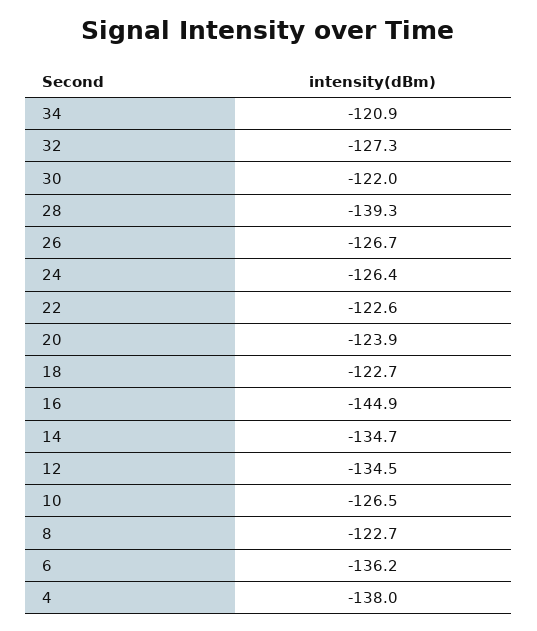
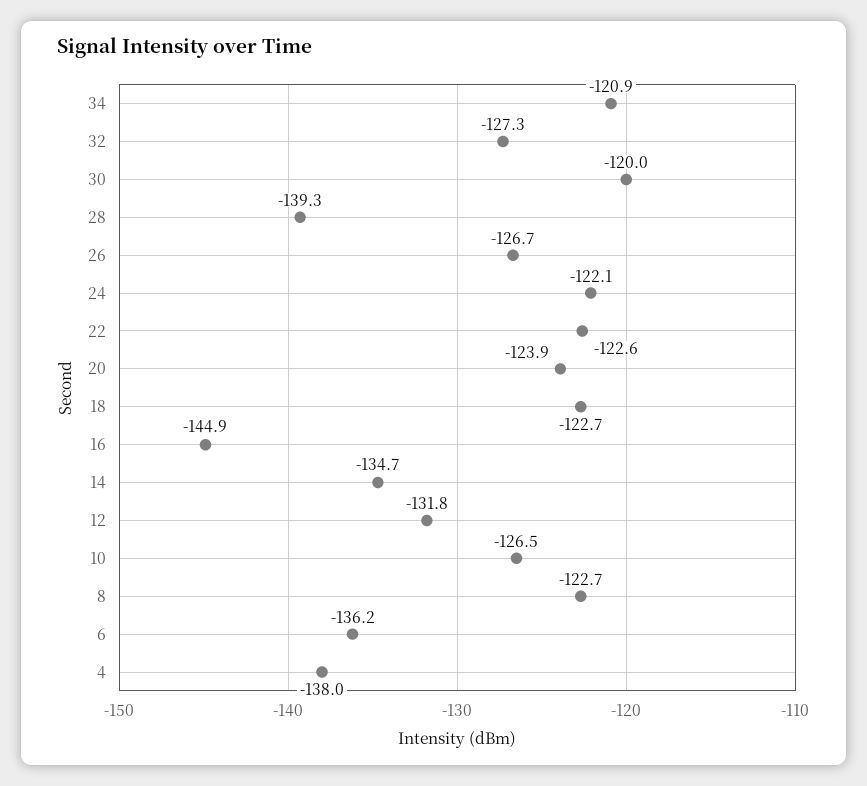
  {
    "34": -120.9,
    "32": -127.3,
-   "30": -122,
+   "30": -120,
    "28": -139.3,
    "26": -126.7,
-   "24": -126.4,
+   "24": -122.1,
    "22": -122.6,
    "20": -123.9,
    "18": -122.7,
    "16": -144.9,
    "14": -134.7,
-   "12": -134.5,
+   "12": -131.8,
    "10": -126.5,
    "8": -122.7,
    "6": -136.2,
    "4": -138
  }

